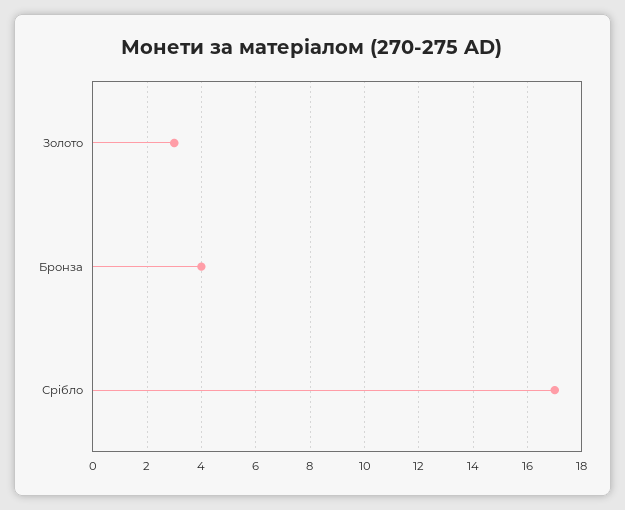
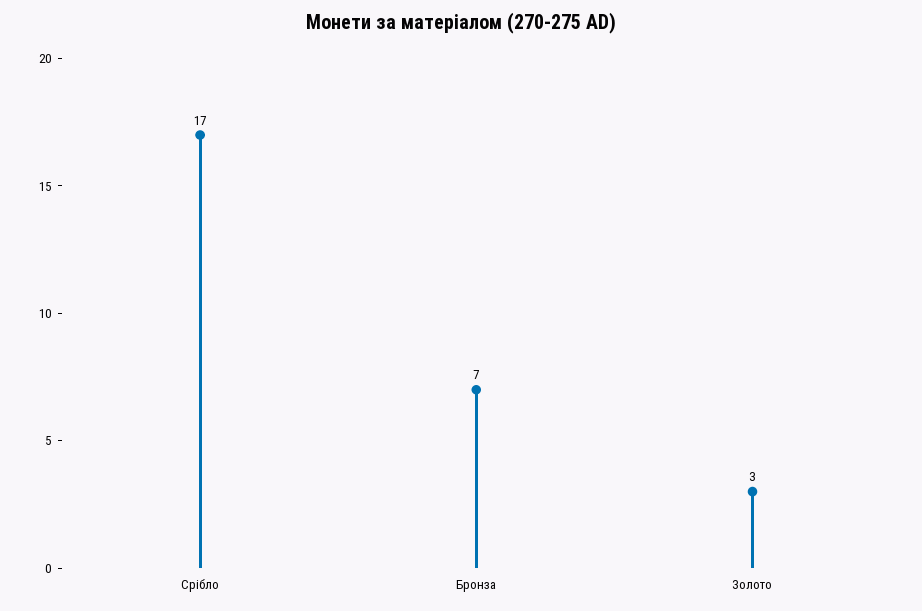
  {
    "Золото": 3,
-   "Бронза": 4,
+   "Бронза": 7,
    "Срібло": 17
  }

